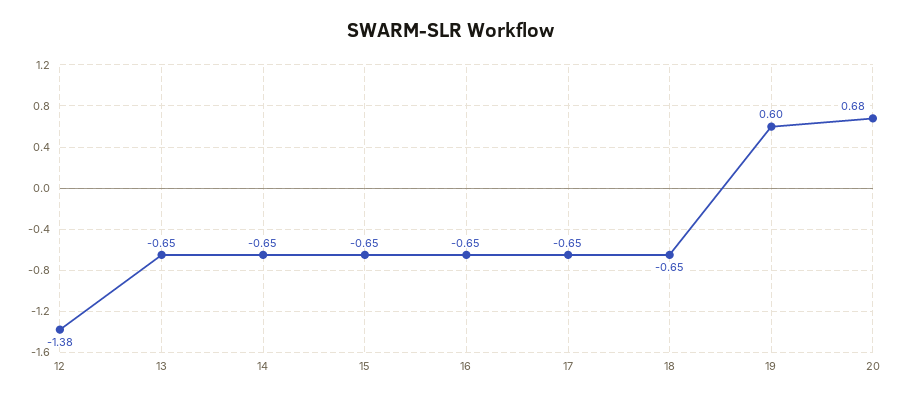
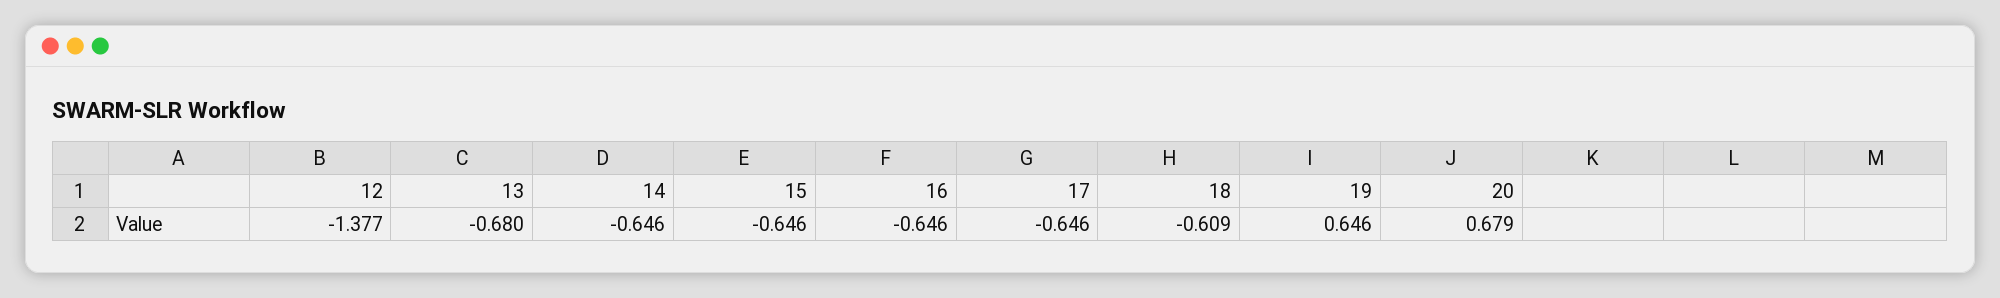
  {
    "12": -1.377,
-   "13": -0.65,
+   "13": -0.68,
    "14": -0.646,
    "15": -0.646,
    "16": -0.646,
    "17": -0.646,
-   "18": -0.65,
+   "18": -0.609,
-   "19": 0.6,
+   "19": 0.646,
    "20": 0.679
  }

